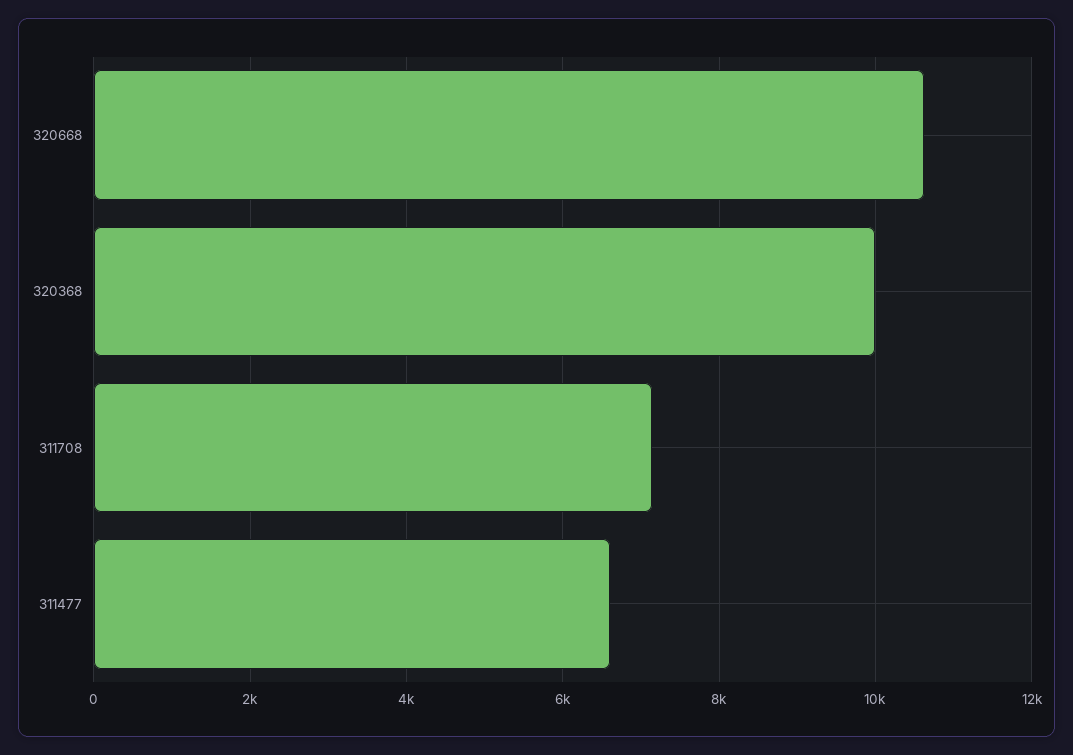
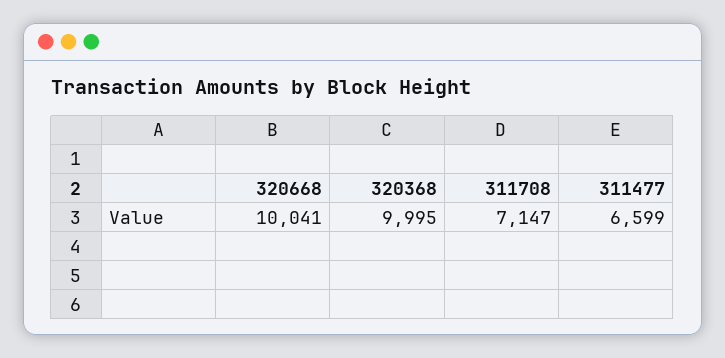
  {
-   "320668": 10600,
+   "320668": 10041,
    "320368": 9995,
    "311708": 7147,
    "311477": 6599
  }

